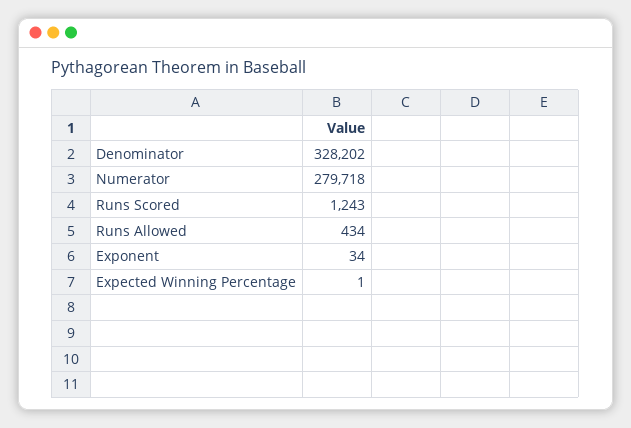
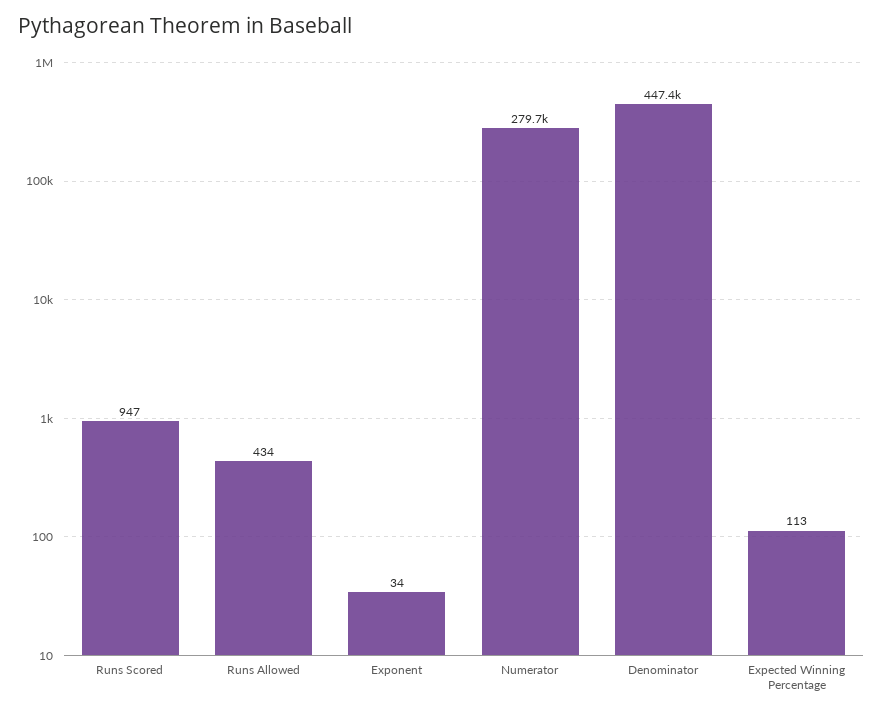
  {
-   "Denominator": 328202,
+   "Denominator": 447400,
    "Numerator": 279718,
-   "Runs Scored": 1243,
+   "Runs Scored": 947,
    "Runs Allowed": 434,
    "Exponent": 34,
-   "Expected Winning Percentage": 1
+   "Expected Winning Percentage": 113
  }

